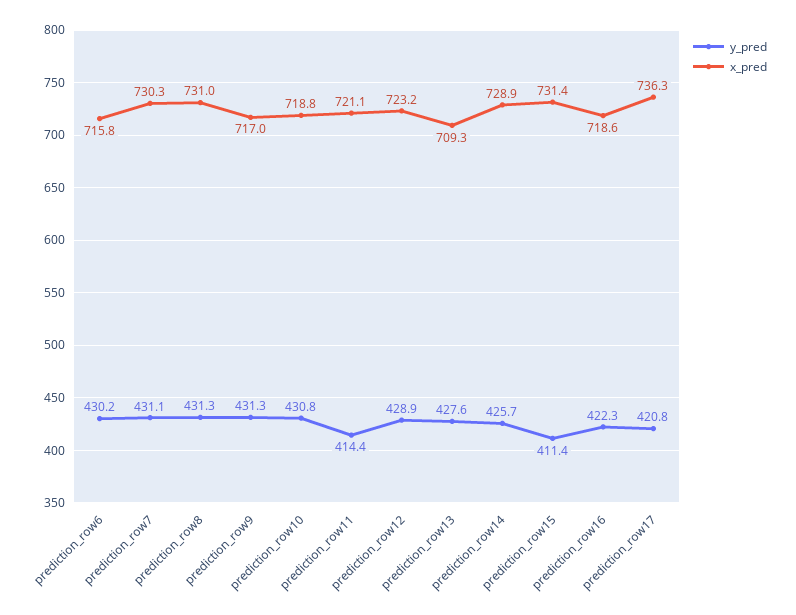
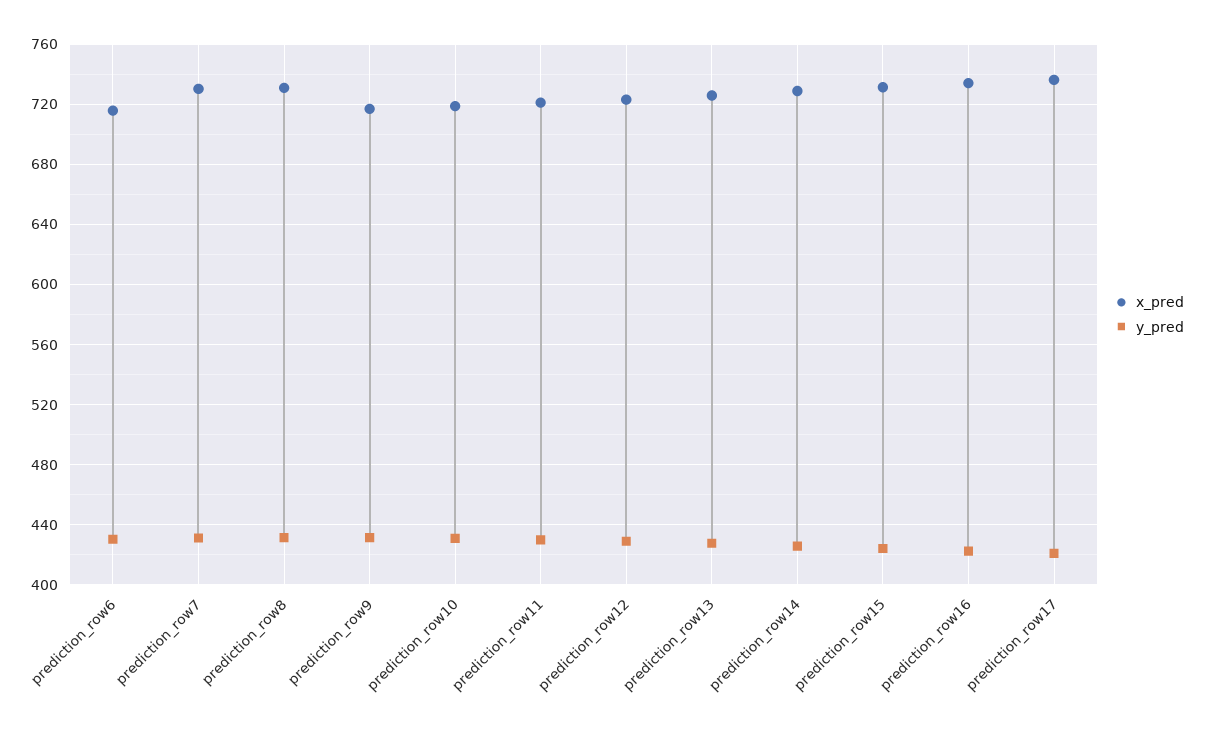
  {
    "y_pred": {
      "prediction_row6": 430.2,
      "prediction_row7": 431.1,
      "prediction_row8": 431.3,
      "prediction_row9": 431.3,
      "prediction_row10": 430.8,
-     "prediction_row11": 414.4,
+     "prediction_row11": 430,
      "prediction_row12": 428.9,
      "prediction_row13": 427.6,
      "prediction_row14": 425.7,
-     "prediction_row15": 411.4,
+     "prediction_row15": 425,
      "prediction_row16": 422.3,
      "prediction_row17": 420.8
    },
    "x_pred": {
      "prediction_row6": 715.8,
      "prediction_row7": 730.3,
      "prediction_row8": 731,
      "prediction_row9": 717,
      "prediction_row10": 718.8,
      "prediction_row11": 721.1,
      "prediction_row12": 723.2,
-     "prediction_row13": 709.3,
+     "prediction_row13": 725,
      "prediction_row14": 728.9,
      "prediction_row15": 731.4,
-     "prediction_row16": 718.6,
+     "prediction_row16": 735,
      "prediction_row17": 736.3
    }
  }

